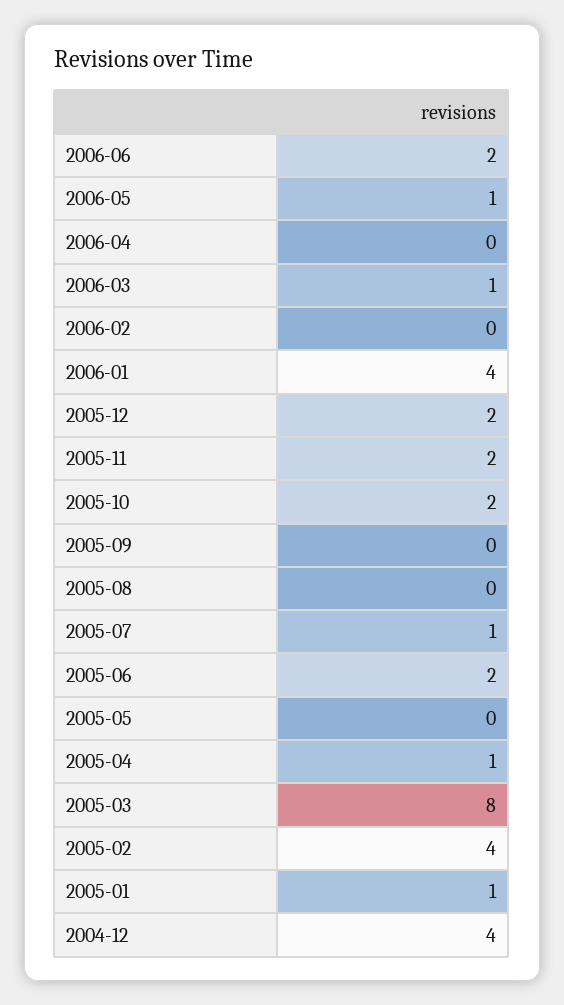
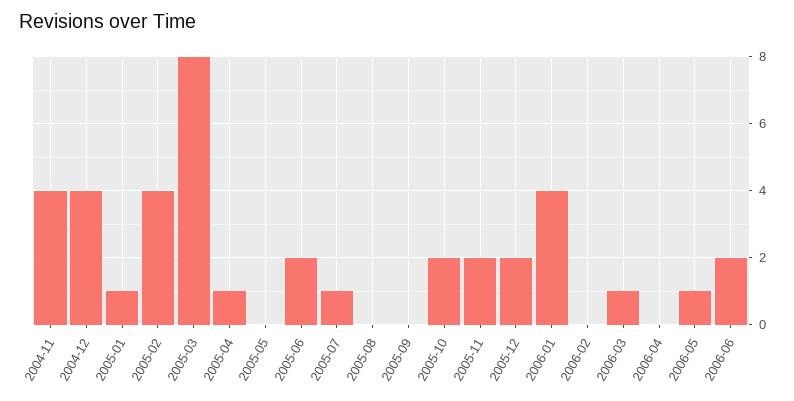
  {
    "2006-06": 2,
    "2006-05": 1,
    "2006-04": 0,
    "2006-03": 1,
    "2006-02": 0,
    "2006-01": 4,
    "2005-12": 2,
    "2005-11": 2,
    "2005-10": 2,
    "2005-09": 0,
    "2005-08": 0,
    "2005-07": 1,
    "2005-06": 2,
    "2005-05": 0,
    "2005-04": 1,
    "2005-03": 8,
    "2005-02": 4,
    "2005-01": 1,
-   "2004-12": 4
+   "2004-12": 4,
+   "2004-11": 4
  }

